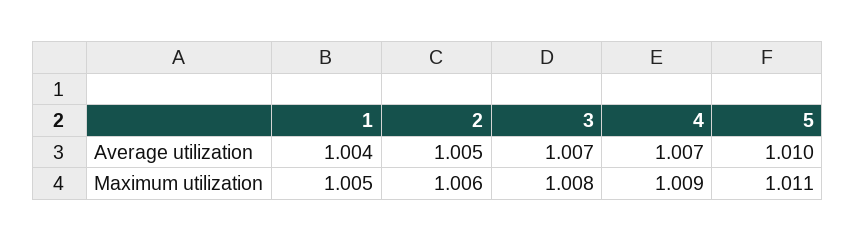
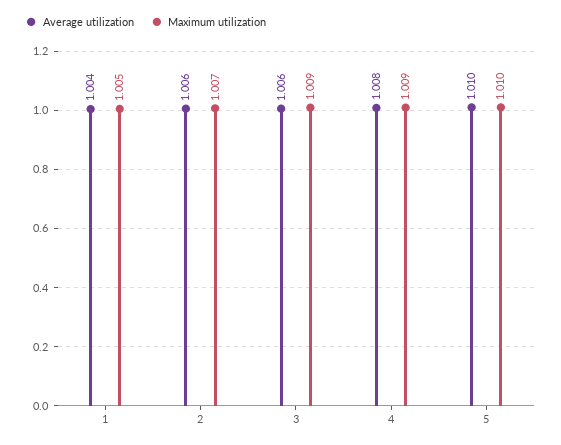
  {
    "Average utilization": {
      "1": 1.004,
-     "2": 1.005,
+     "2": 1.006,
-     "3": 1.007,
+     "3": 1.006,
-     "4": 1.007,
+     "4": 1.008,
      "5": 1.01
    },
    "Maximum utilization": {
      "1": 1.005,
-     "2": 1.006,
+     "2": 1.007,
-     "3": 1.008,
+     "3": 1.009,
      "4": 1.009,
-     "5": 1.011
+     "5": 1.01
    }
  }

